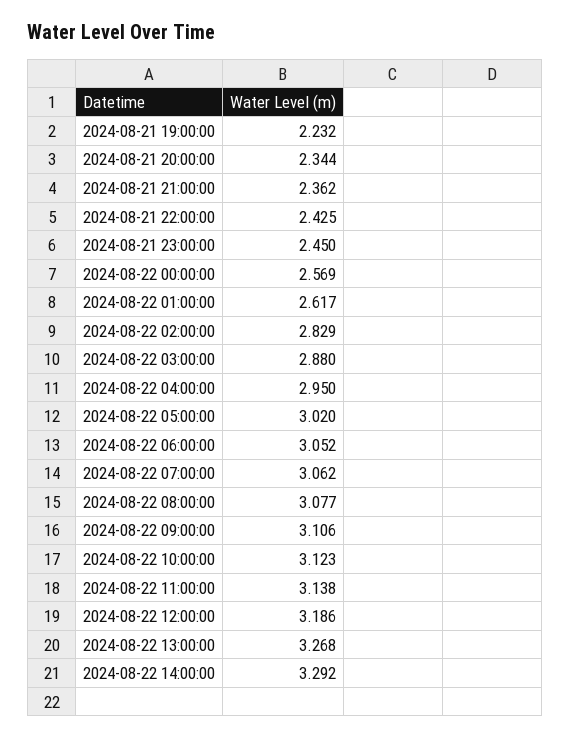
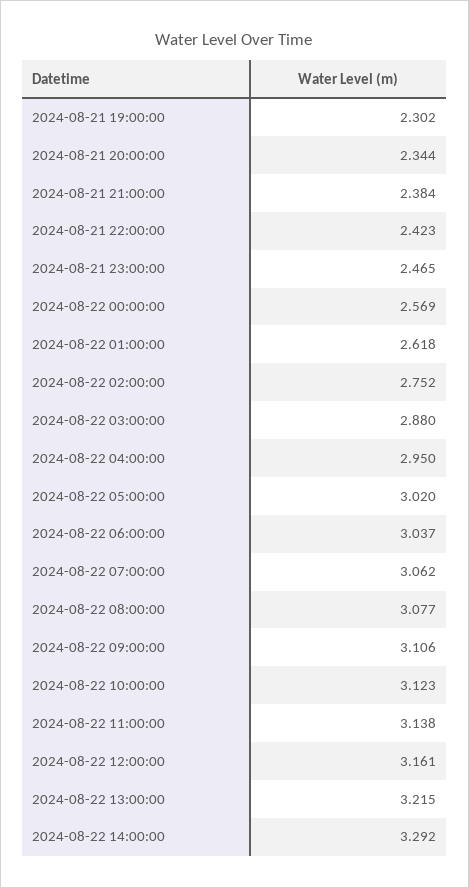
  {
-   "2024-08-21 19:00:00": 2.232,
+   "2024-08-21 19:00:00": 2.302,
    "2024-08-21 20:00:00": 2.344,
-   "2024-08-21 21:00:00": 2.362,
+   "2024-08-21 21:00:00": 2.384,
-   "2024-08-21 22:00:00": 2.425,
+   "2024-08-21 22:00:00": 2.423,
-   "2024-08-21 23:00:00": 2.45,
+   "2024-08-21 23:00:00": 2.465,
    "2024-08-22 00:00:00": 2.569,
-   "2024-08-22 01:00:00": 2.617,
+   "2024-08-22 01:00:00": 2.618,
-   "2024-08-22 02:00:00": 2.829,
+   "2024-08-22 02:00:00": 2.752,
    "2024-08-22 03:00:00": 2.88,
    "2024-08-22 04:00:00": 2.95,
    "2024-08-22 05:00:00": 3.02,
-   "2024-08-22 06:00:00": 3.052,
+   "2024-08-22 06:00:00": 3.037,
    "2024-08-22 07:00:00": 3.062,
    "2024-08-22 08:00:00": 3.077,
    "2024-08-22 09:00:00": 3.106,
    "2024-08-22 10:00:00": 3.123,
    "2024-08-22 11:00:00": 3.138,
-   "2024-08-22 12:00:00": 3.186,
+   "2024-08-22 12:00:00": 3.161,
-   "2024-08-22 13:00:00": 3.268,
+   "2024-08-22 13:00:00": 3.215,
    "2024-08-22 14:00:00": 3.292
  }

